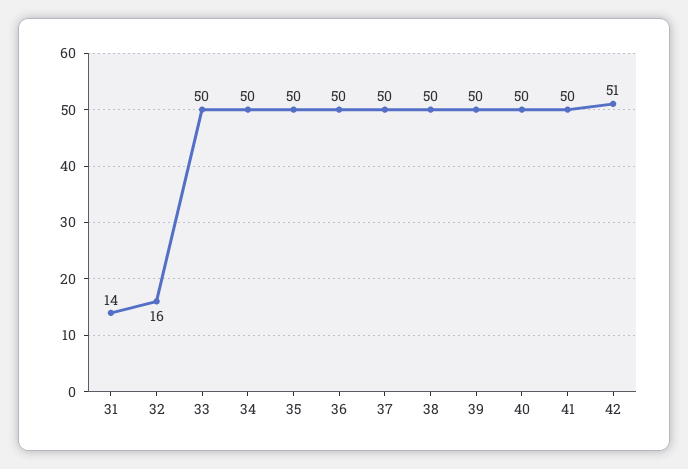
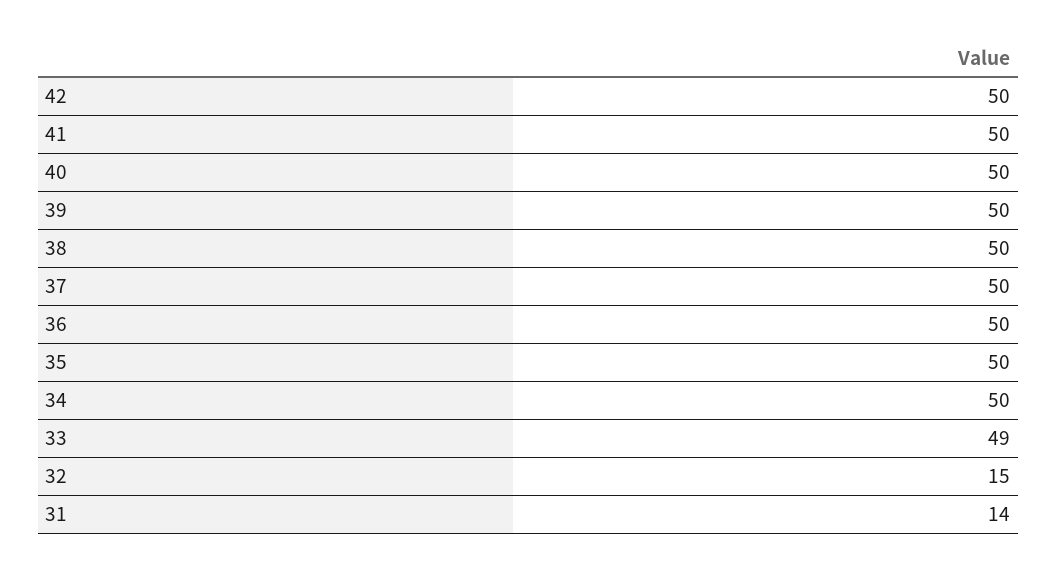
  {
    "31": 14,
-   "32": 16,
+   "32": 15,
-   "33": 50,
+   "33": 49,
    "34": 50,
    "35": 50,
    "36": 50,
    "37": 50,
    "38": 50,
    "39": 50,
    "40": 50,
    "41": 50,
-   "42": 51
+   "42": 50
  }

